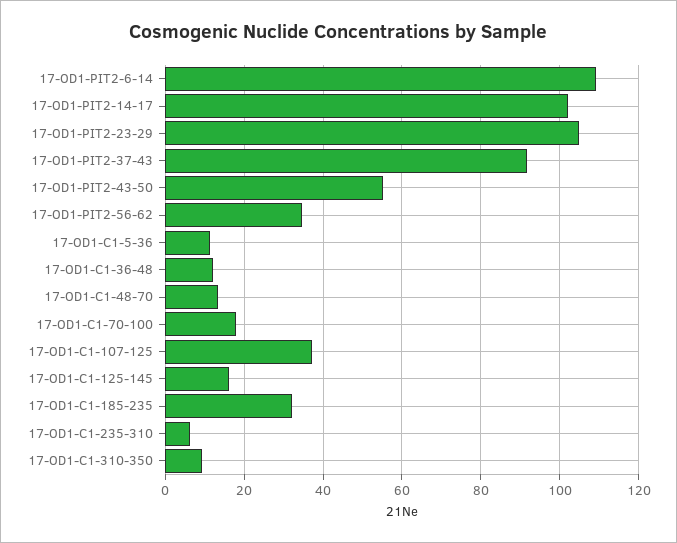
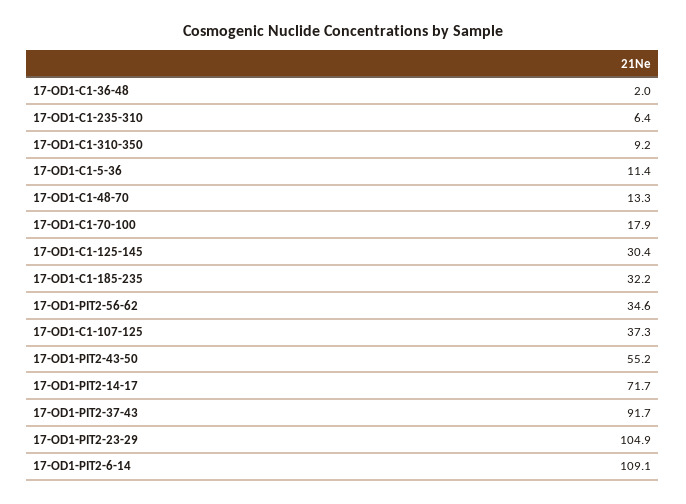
  {
    "17-OD1-PIT2-6-14": 109.1,
-   "17-OD1-PIT2-14-17": 102,
+   "17-OD1-PIT2-14-17": 71.7,
    "17-OD1-PIT2-23-29": 104.9,
    "17-OD1-PIT2-37-43": 91.7,
    "17-OD1-PIT2-43-50": 55.2,
    "17-OD1-PIT2-56-62": 34.6,
    "17-OD1-C1-5-36": 11.4,
-   "17-OD1-C1-36-48": 12,
+   "17-OD1-C1-36-48": 2,
    "17-OD1-C1-48-70": 13.3,
    "17-OD1-C1-70-100": 17.9,
    "17-OD1-C1-107-125": 37.3,
-   "17-OD1-C1-125-145": 16,
+   "17-OD1-C1-125-145": 30.4,
    "17-OD1-C1-185-235": 32.2,
    "17-OD1-C1-235-310": 6.4,
    "17-OD1-C1-310-350": 9.2
  }

